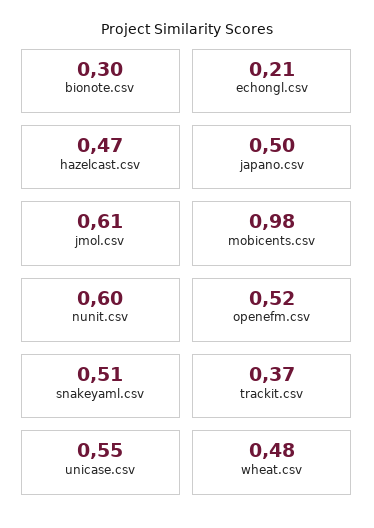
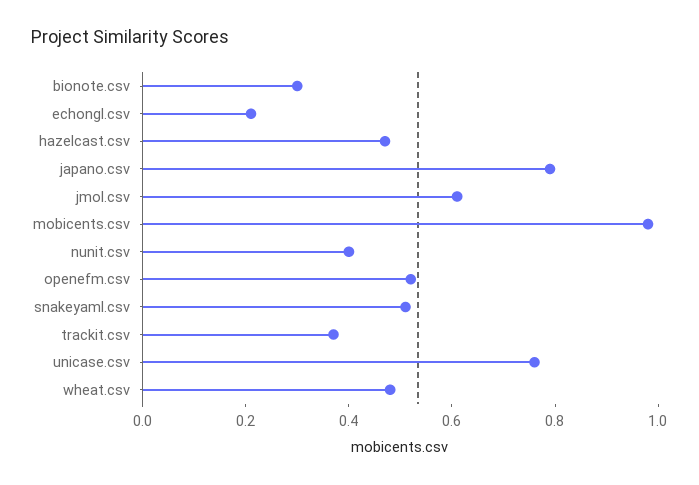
  {
    "bionote.csv": 0.3,
    "echongl.csv": 0.21,
    "hazelcast.csv": 0.47,
-   "japano.csv": 0.5,
+   "japano.csv": 0.8,
    "jmol.csv": 0.61,
    "mobicents.csv": 0.98,
-   "nunit.csv": 0.6,
+   "nunit.csv": 0.4,
    "openefm.csv": 0.52,
    "snakeyaml.csv": 0.51,
    "trackit.csv": 0.37,
-   "unicase.csv": 0.55,
+   "unicase.csv": 0.75,
    "wheat.csv": 0.48
  }

